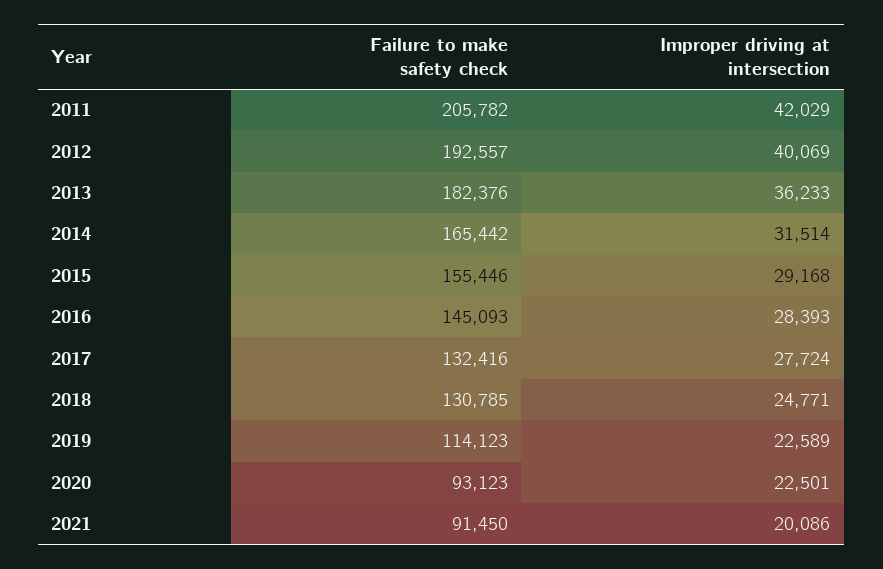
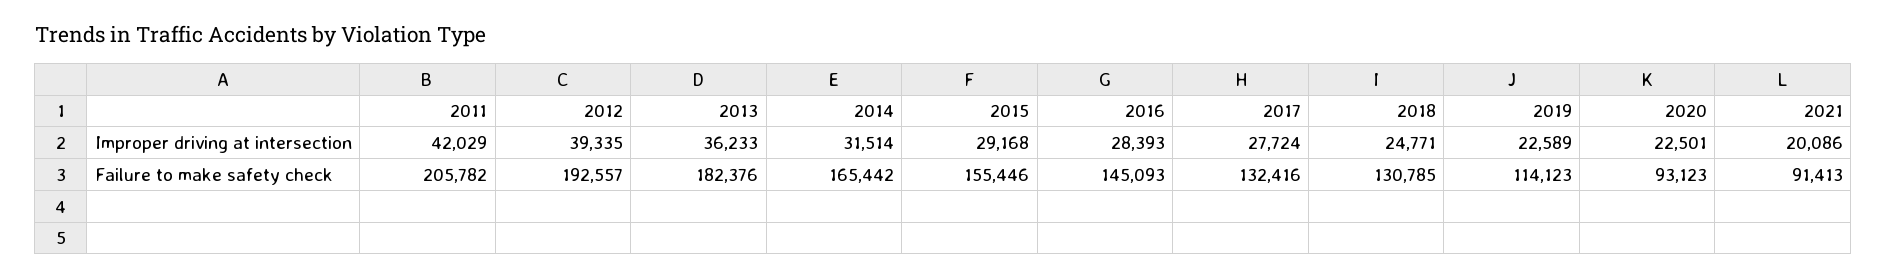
  {
    "Failure to make safety check": {
      "2011": 205782,
      "2012": 192557,
      "2013": 182376,
      "2014": 165442,
      "2015": 155446,
      "2016": 145093,
      "2017": 132416,
      "2018": 130785,
      "2019": 114123,
      "2020": 93123,
-     "2021": 91450
+     "2021": 91413
    },
    "Improper driving at intersection": {
      "2011": 42029,
-     "2012": 40069,
+     "2012": 39335,
      "2013": 36233,
      "2014": 31514,
      "2015": 29168,
      "2016": 28393,
      "2017": 27724,
      "2018": 24771,
      "2019": 22589,
      "2020": 22501,
      "2021": 20086
    }
  }

